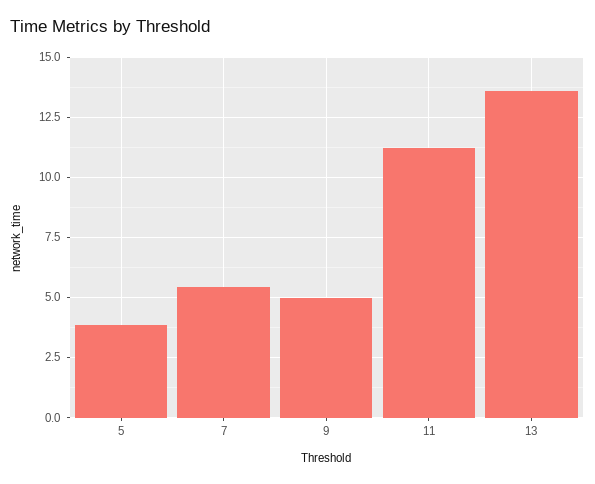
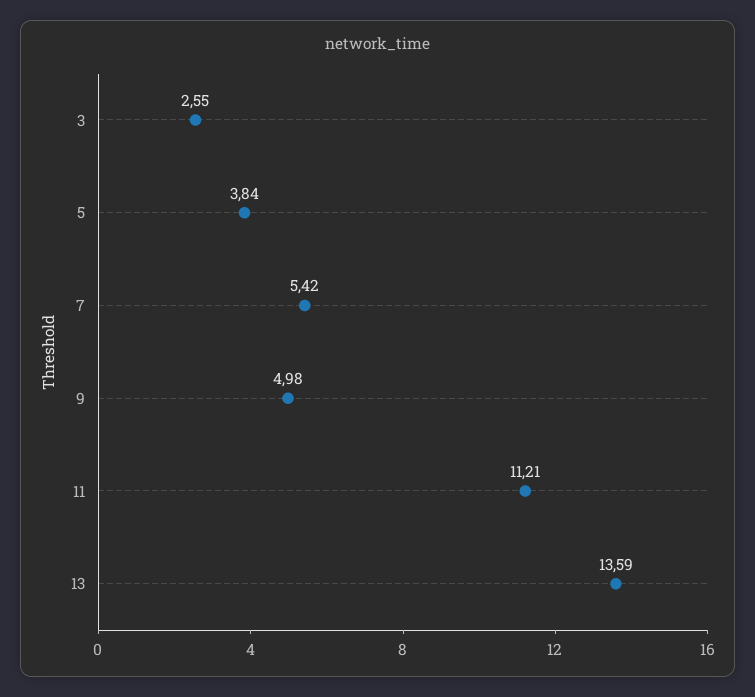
  {
    "5": 3.84,
    "7": 5.42,
    "9": 4.98,
    "11": 11.21,
-   "13": 13.59
+   "13": 13.59,
+   "3": 2.55
  }

